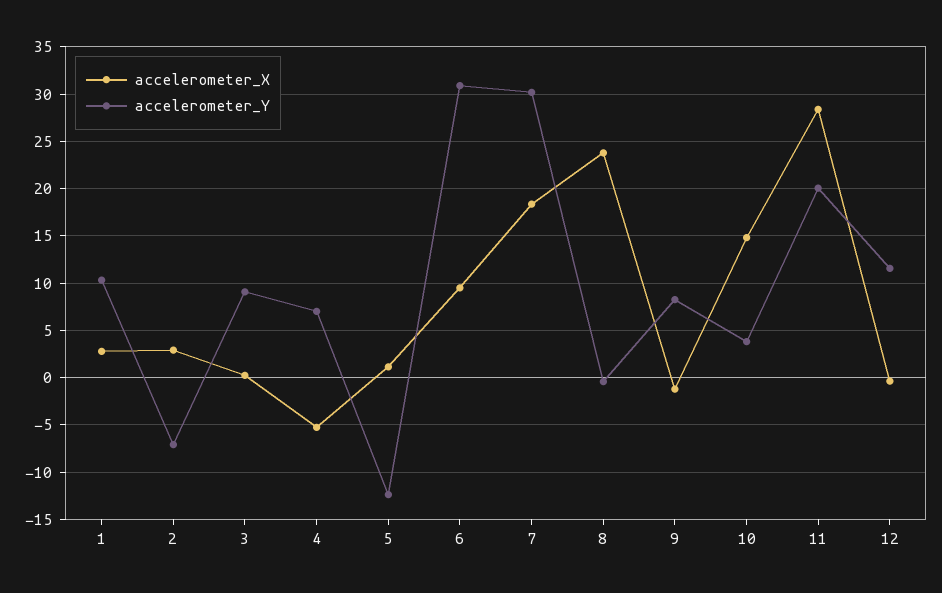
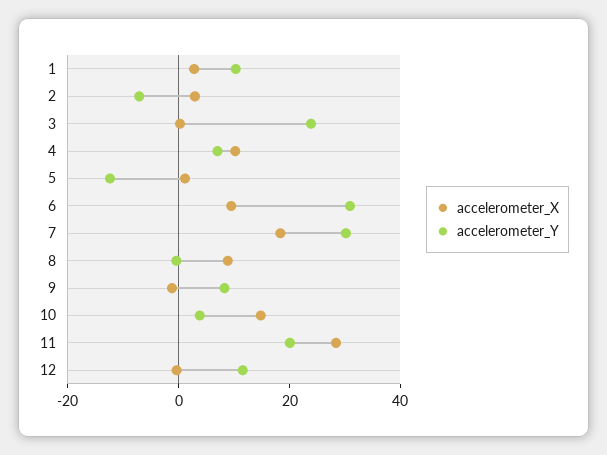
  {
    "accelerometer_X": {
      "1": 3,
      "2": 3,
      "3": 0,
-     "4": -5,
+     "4": 10,
      "5": 1,
      "6": 9,
      "7": 18,
-     "8": 24,
+     "8": 10,
      "9": -1,
      "10": 15,
      "11": 28,
      "12": 0
    },
    "accelerometer_Y": {
      "1": 10,
      "2": -7,
-     "3": 9,
+     "3": 25,
      "4": 7,
      "5": -12,
      "6": 31,
      "7": 30,
      "8": 0,
      "9": 8,
      "10": 4,
      "11": 20,
      "12": 12
    }
  }

